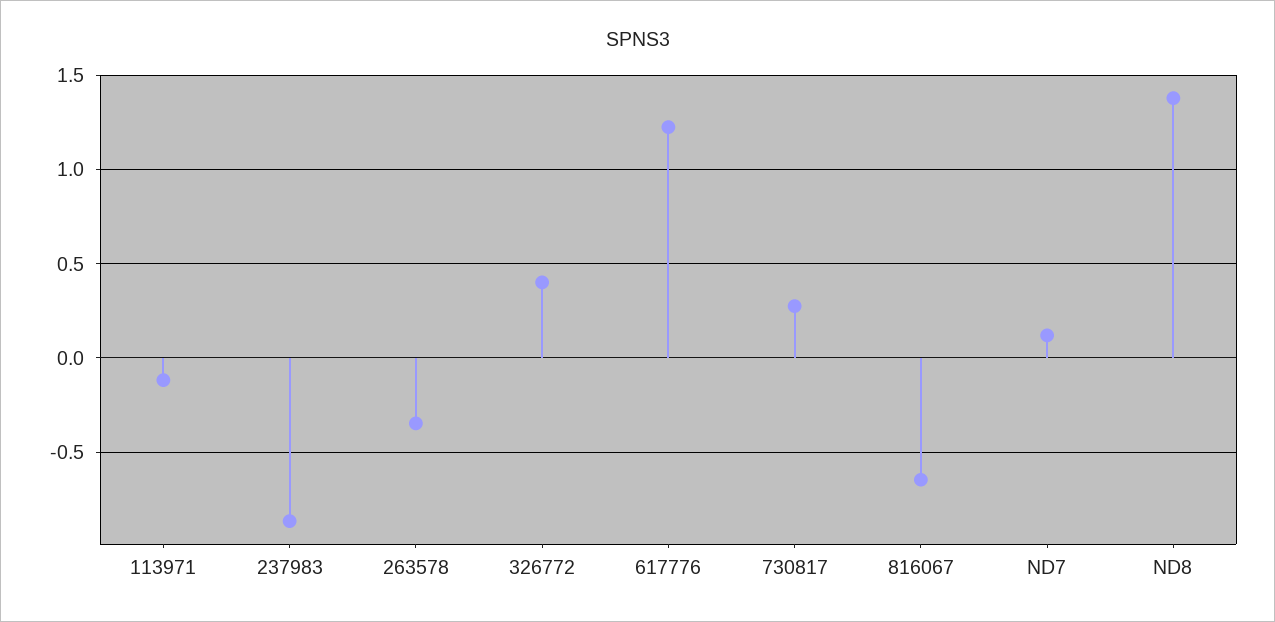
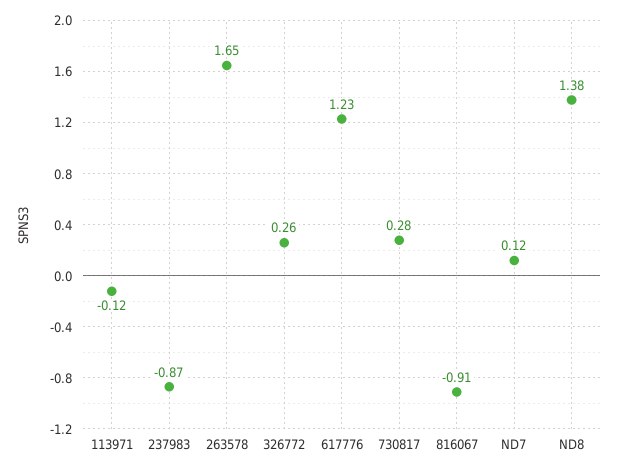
  {
    "113971": -0.12,
    "237983": -0.87,
-   "263578": -0.35,
+   "263578": 1.65,
-   "326772": 0.4,
+   "326772": 0.26,
    "617776": 1.23,
    "730817": 0.28,
-   "816067": -0.65,
+   "816067": -0.91,
    "ND7": 0.12,
    "ND8": 1.38
  }

